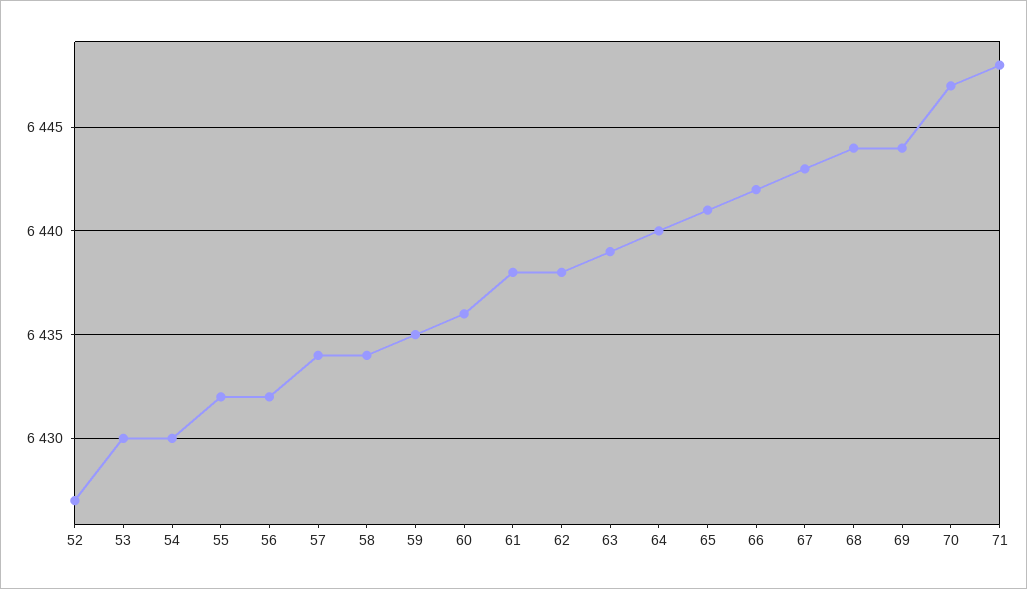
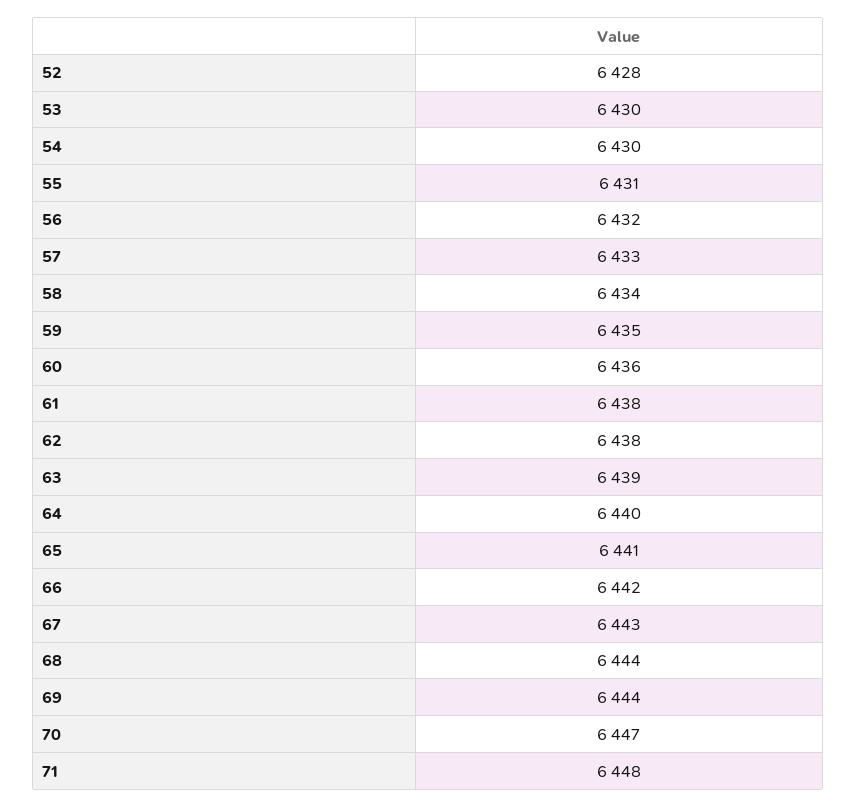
  {
-   "52": 6427,
+   "52": 6428,
    "53": 6430,
    "54": 6430,
-   "55": 6432,
+   "55": 6431,
    "56": 6432,
-   "57": 6434,
+   "57": 6433,
    "58": 6434,
    "59": 6435,
    "60": 6436,
    "61": 6438,
    "62": 6438,
    "63": 6439,
    "64": 6440,
    "65": 6441,
    "66": 6442,
    "67": 6443,
    "68": 6444,
    "69": 6444,
    "70": 6447,
    "71": 6448
  }

